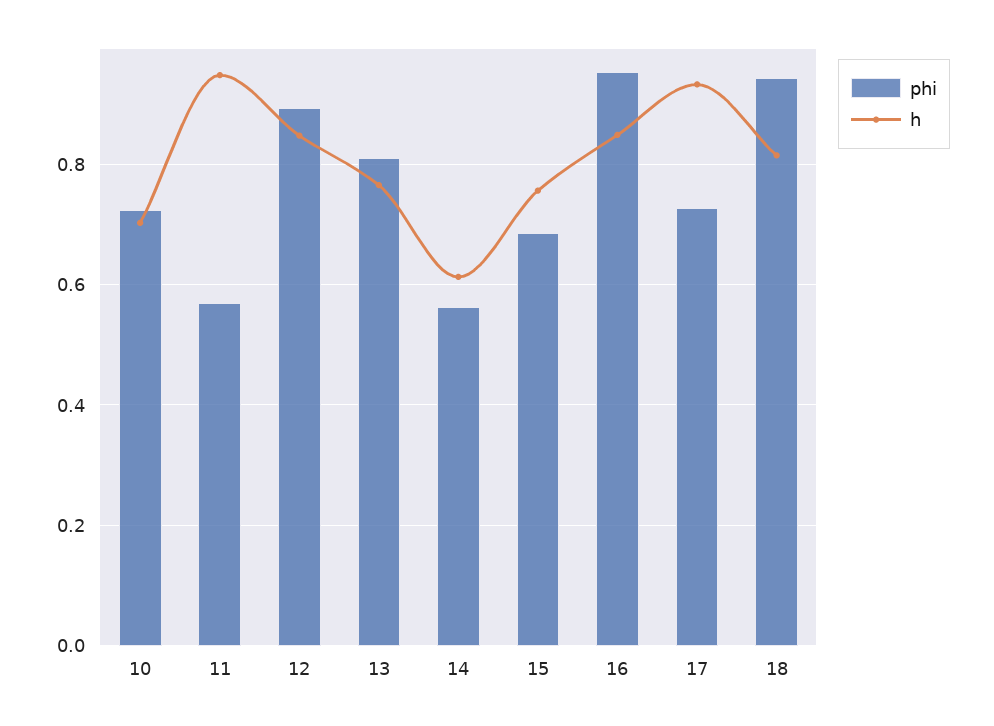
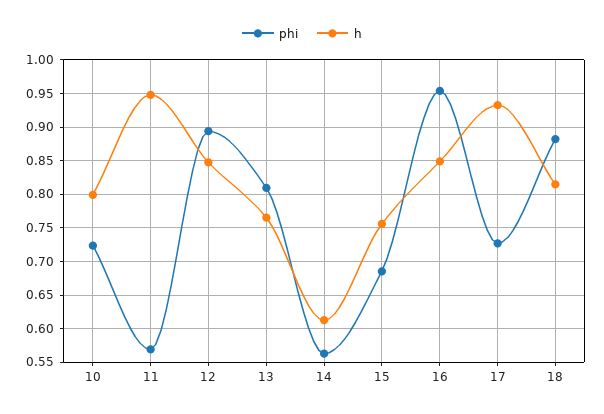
  {
    "phi": {
      "10": 0.72,
      "11": 0.57,
      "12": 0.89,
      "13": 0.81,
      "14": 0.56,
      "15": 0.69,
      "16": 0.95,
      "17": 0.73,
-     "18": 0.94
+     "18": 0.88
    },
    "h": {
-     "10": 0.7,
+     "10": 0.8,
      "11": 0.95,
      "12": 0.85,
      "13": 0.77,
      "14": 0.61,
      "15": 0.76,
      "16": 0.85,
      "17": 0.93,
      "18": 0.81
    }
  }

